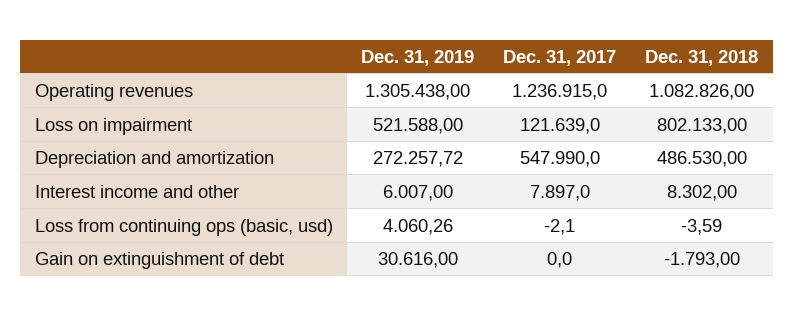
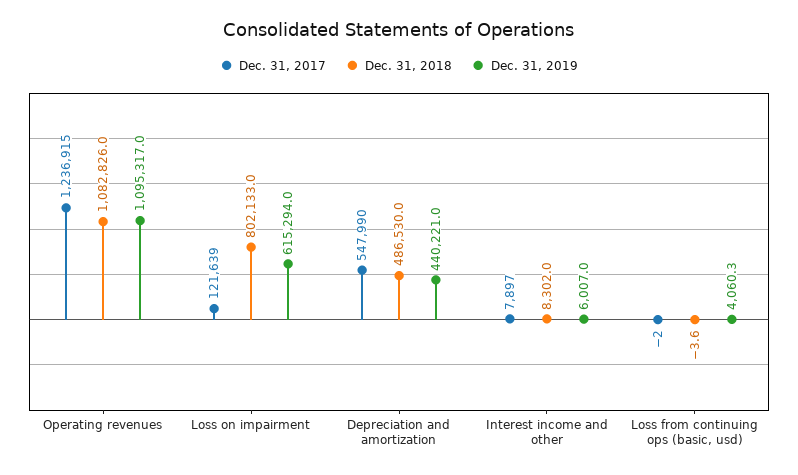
  {
    "Dec. 31, 2019": {
-     "Operating revenues": 1305438,
+     "Operating revenues": 1095317,
-     "Loss on impairment": 521588,
+     "Loss on impairment": 615294,
-     "Depreciation and amortization": 272257.72,
+     "Depreciation and amortization": 440221,
      "Interest income and other": 6007,
-     "Loss from continuing ops (basic, usd)": 4060.26,
+     "Loss from continuing ops (basic, usd)": 4060.26
-     "Gain on extinguishment of debt": 30616
    },
    "Dec. 31, 2017": {
      "Operating revenues": 1236915,
      "Loss on impairment": 121639,
      "Depreciation and amortization": 547990,
      "Interest income and other": 7897,
-     "Loss from continuing ops (basic, usd)": -2.1,
+     "Loss from continuing ops (basic, usd)": -2.1
-     "Gain on extinguishment of debt": 0
    },
    "Dec. 31, 2018": {
      "Operating revenues": 1082826,
      "Loss on impairment": 802133,
      "Depreciation and amortization": 486530,
      "Interest income and other": 8302,
-     "Loss from continuing ops (basic, usd)": -3.59,
+     "Loss from continuing ops (basic, usd)": -3.59
-     "Gain on extinguishment of debt": -1793
    }
  }

